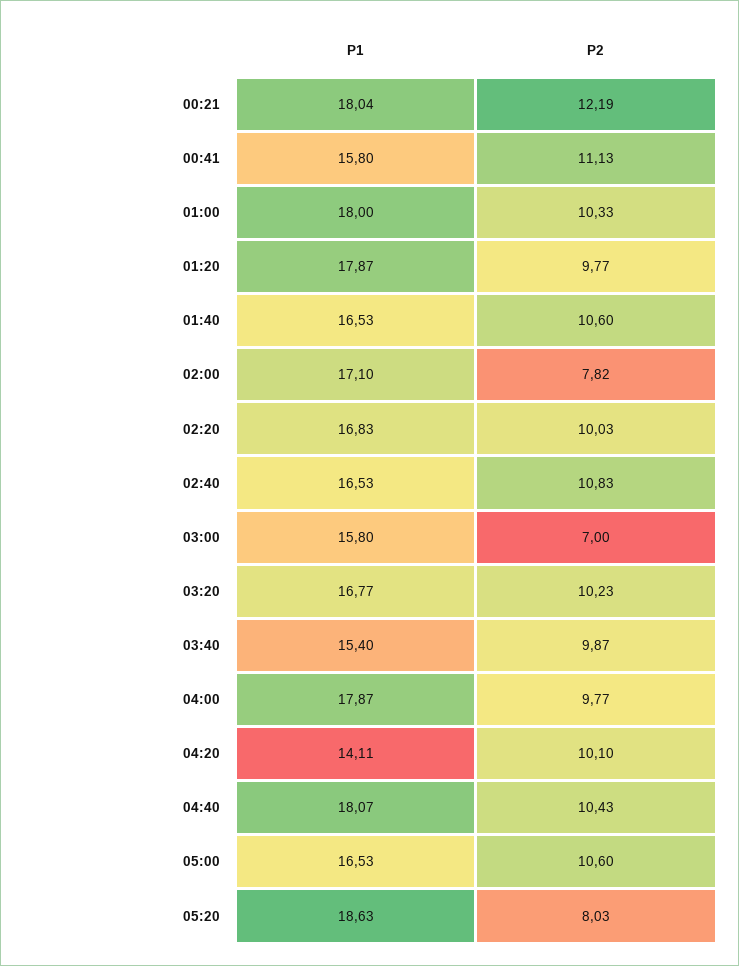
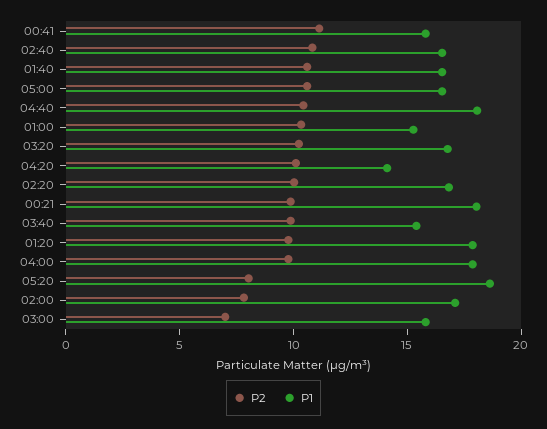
  {
    "P1": {
      "00:21": 18.04,
      "00:41": 15.8,
-     "01:00": 18,
+     "01:00": 15,
      "01:20": 17.87,
      "01:40": 16.53,
      "02:00": 17.1,
      "02:20": 16.83,
      "02:40": 16.53,
      "03:00": 15.8,
      "03:20": 16.77,
      "03:40": 15.4,
      "04:00": 17.87,
      "04:20": 14.11,
      "04:40": 18.07,
      "05:00": 16.53,
      "05:20": 18.63
    },
    "P2": {
-     "00:21": 12.19,
+     "00:21": 10,
      "00:41": 11.13,
      "01:00": 10.33,
      "01:20": 9.77,
      "01:40": 10.6,
      "02:00": 7.82,
      "02:20": 10.03,
      "02:40": 10.83,
      "03:00": 7,
      "03:20": 10.23,
      "03:40": 9.87,
      "04:00": 9.77,
      "04:20": 10.1,
      "04:40": 10.43,
      "05:00": 10.6,
      "05:20": 8.03
    }
  }

